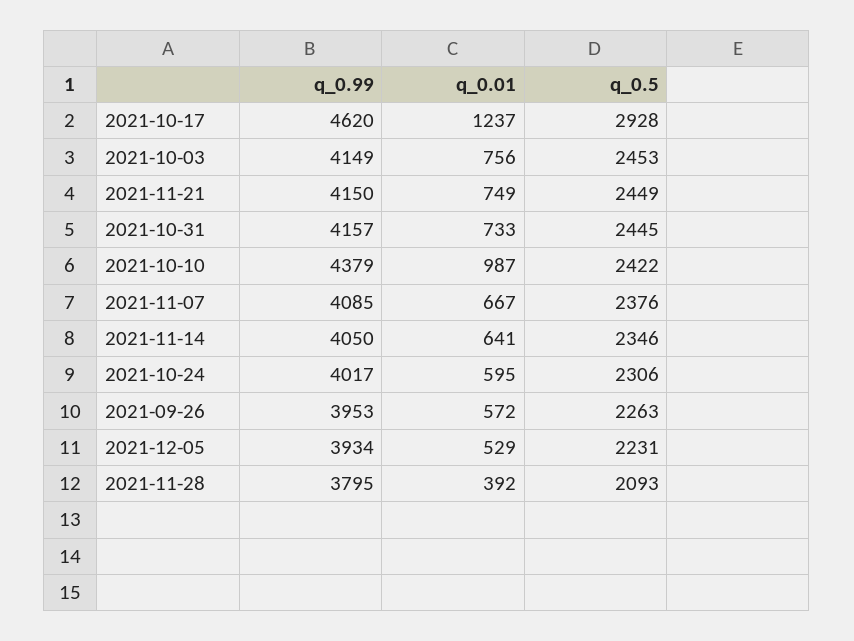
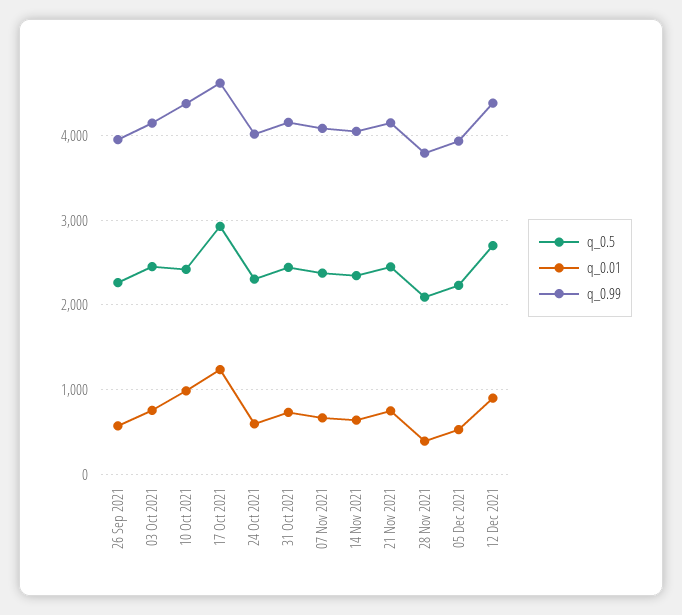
  {
    "q_0.99": {
      "2021-10-17": 4620,
      "2021-10-03": 4149,
      "2021-11-21": 4150,
      "2021-10-31": 4157,
      "2021-10-10": 4379,
      "2021-11-07": 4085,
      "2021-11-14": 4050,
      "2021-10-24": 4017,
      "2021-09-26": 3953,
      "2021-12-05": 3934,
-     "2021-11-28": 3795
+     "2021-11-28": 3795,
+     "12 Dec 2021": 4400
    },
    "q_0.01": {
      "2021-10-17": 1237,
      "2021-10-03": 756,
      "2021-11-21": 749,
      "2021-10-31": 733,
      "2021-10-10": 987,
      "2021-11-07": 667,
      "2021-11-14": 641,
      "2021-10-24": 595,
      "2021-09-26": 572,
      "2021-12-05": 529,
-     "2021-11-28": 392
+     "2021-11-28": 392,
+     "12 Dec 2021": 900
    },
    "q_0.5": {
      "2021-10-17": 2928,
      "2021-10-03": 2453,
      "2021-11-21": 2449,
      "2021-10-31": 2445,
      "2021-10-10": 2422,
      "2021-11-07": 2376,
      "2021-11-14": 2346,
      "2021-10-24": 2306,
      "2021-09-26": 2263,
      "2021-12-05": 2231,
-     "2021-11-28": 2093
+     "2021-11-28": 2093,
+     "12 Dec 2021": 2700
    }
  }

